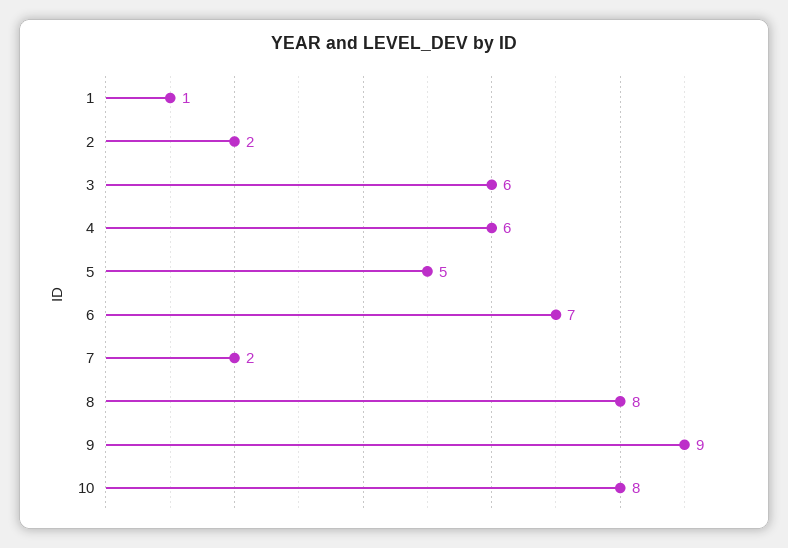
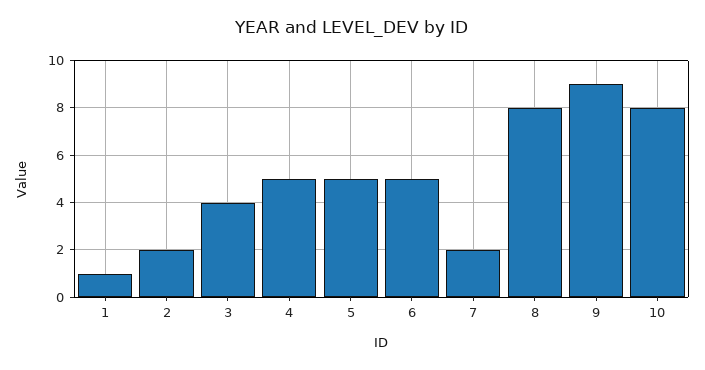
  {
    "1": 1,
    "2": 2,
-   "3": 6,
+   "3": 4,
-   "4": 6,
+   "4": 5,
    "5": 5,
-   "6": 7,
+   "6": 5,
    "7": 2,
    "8": 8,
    "9": 9,
    "10": 8
  }

